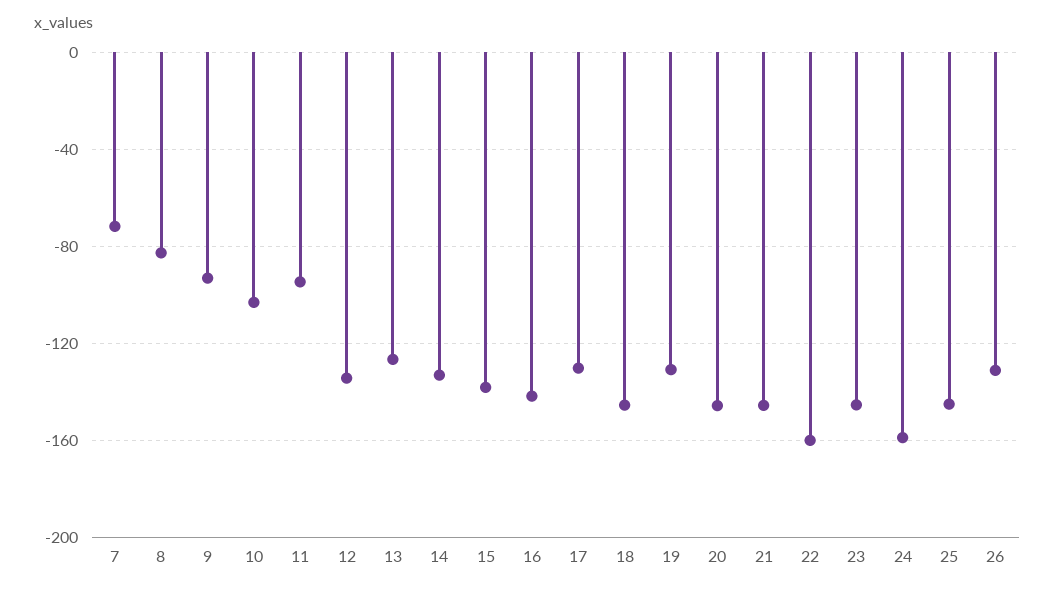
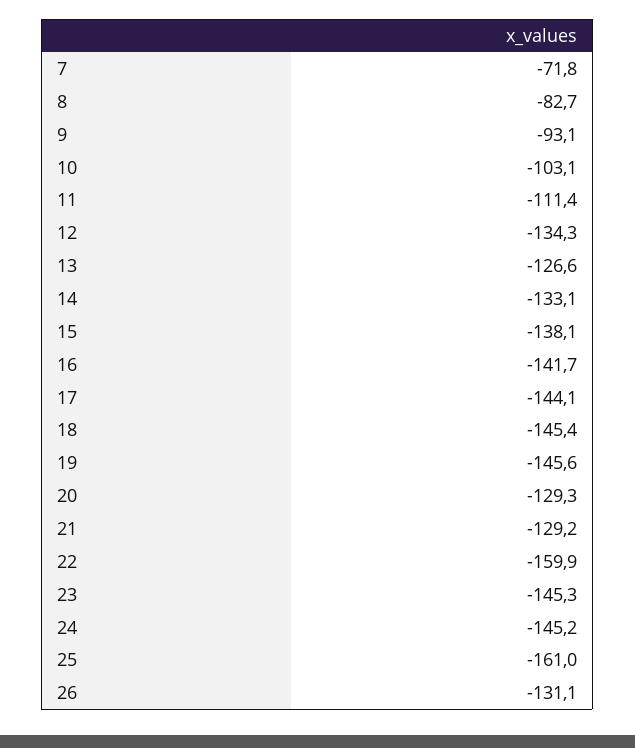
  {
    "7": -71.8,
    "8": -82.7,
    "9": -93.1,
    "10": -103.1,
-   "11": -95,
+   "11": -111.4,
    "12": -134.3,
    "13": -126.6,
    "14": -133.1,
    "15": -138.1,
    "16": -141.7,
-   "17": -130,
+   "17": -144.1,
    "18": -145.4,
-   "19": -130,
+   "19": -145.6,
-   "20": -145,
+   "20": -129.3,
-   "21": -145,
+   "21": -129.2,
    "22": -159.9,
    "23": -145.3,
-   "24": -160,
+   "24": -145.2,
-   "25": -145,
+   "25": -161,
    "26": -131.1
  }

